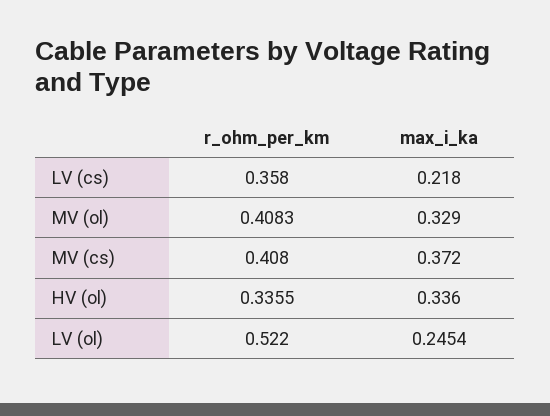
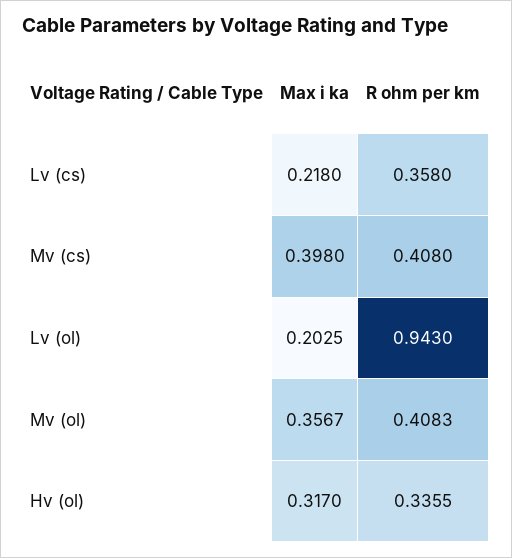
  {
    "r_ohm_per_km": {
      "LV (cs)": 0.358,
      "MV (ol)": 0.4083,
      "MV (cs)": 0.408,
      "HV (ol)": 0.3355,
-     "LV (ol)": 0.522
+     "LV (ol)": 0.943
    },
    "max_i_ka": {
      "LV (cs)": 0.218,
-     "MV (ol)": 0.329,
+     "MV (ol)": 0.3567,
-     "MV (cs)": 0.372,
+     "MV (cs)": 0.398,
-     "HV (ol)": 0.336,
+     "HV (ol)": 0.317,
-     "LV (ol)": 0.2454
+     "LV (ol)": 0.2025
    }
  }

